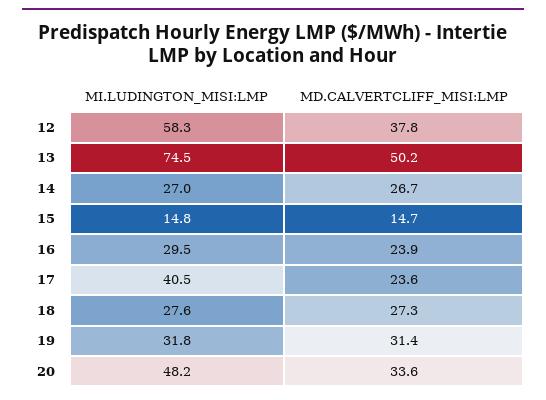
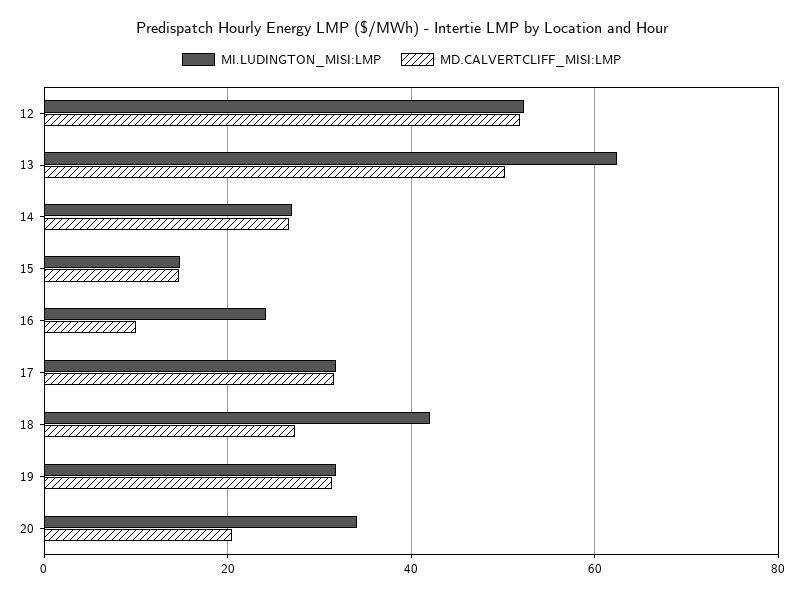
  {
    "MI.LUDINGTON_MISI:LMP": {
-     "12": 58.3,
+     "12": 52,
-     "13": 74.5,
+     "13": 62,
      "14": 27,
      "15": 14.8,
-     "16": 29.5,
+     "16": 24,
-     "17": 40.5,
+     "17": 32,
-     "18": 27.6,
+     "18": 42,
      "19": 31.8,
-     "20": 48.2
+     "20": 34
    },
    "MD.CALVERTCLIFF_MISI:LMP": {
-     "12": 37.8,
+     "12": 52,
      "13": 50.2,
      "14": 26.7,
      "15": 14.7,
-     "16": 23.9,
+     "16": 10,
-     "17": 23.6,
+     "17": 32,
      "18": 27.3,
      "19": 31.4,
-     "20": 33.6
+     "20": 20
    }
  }

